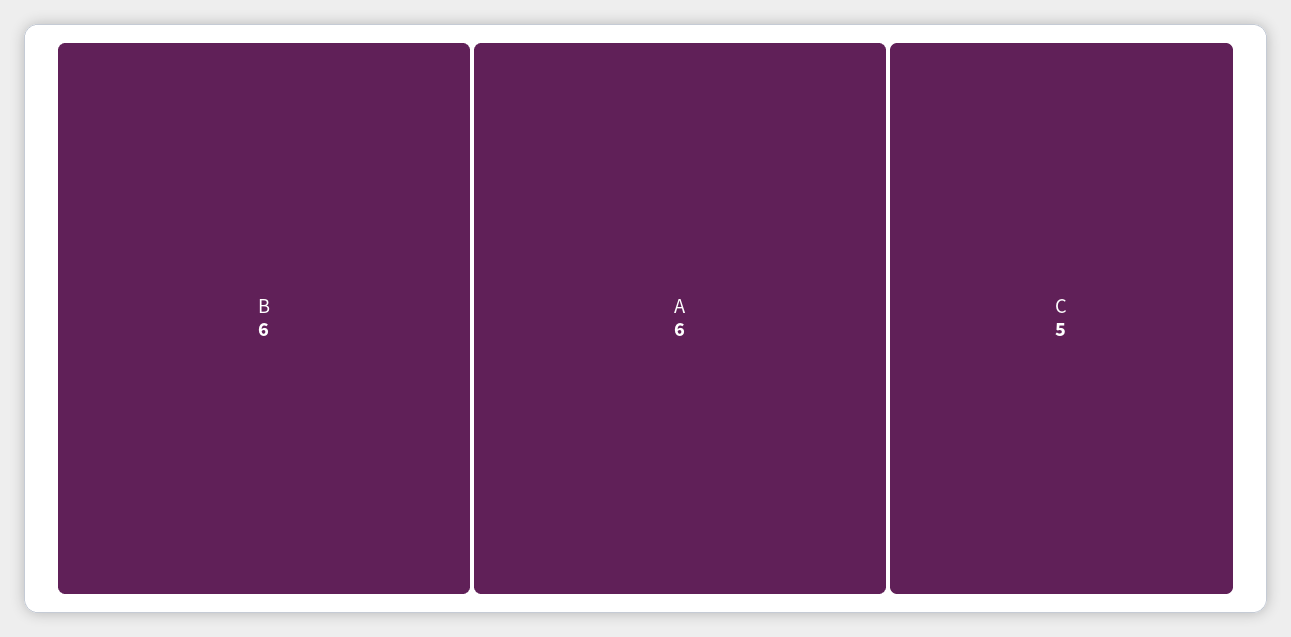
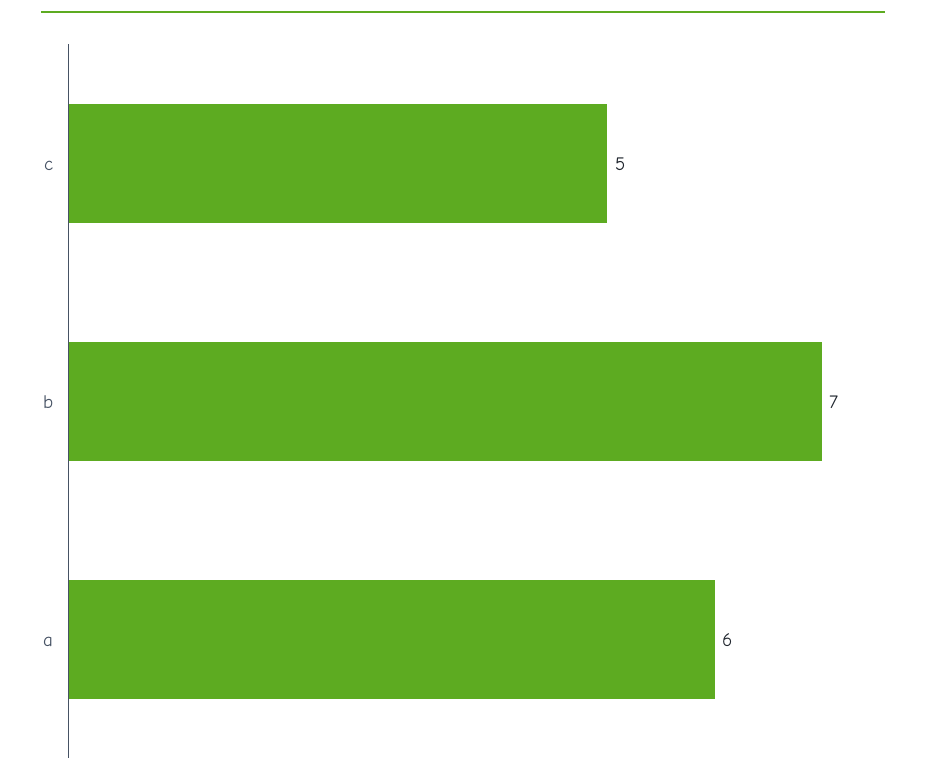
  {
-   "B": 6,
+   "B": 7,
    "A": 6,
    "C": 5
  }

